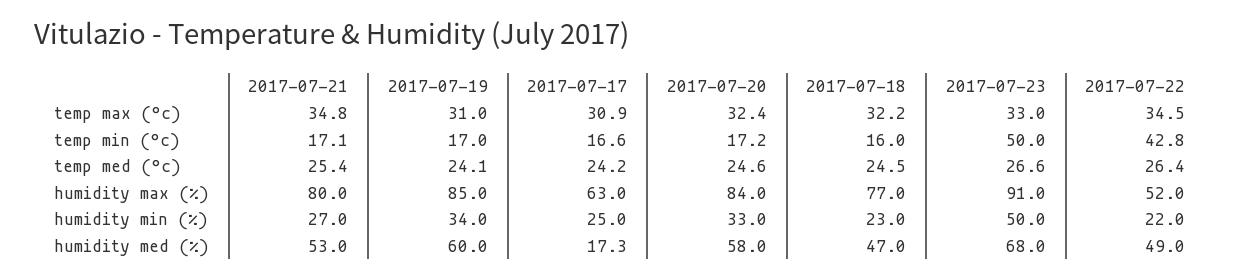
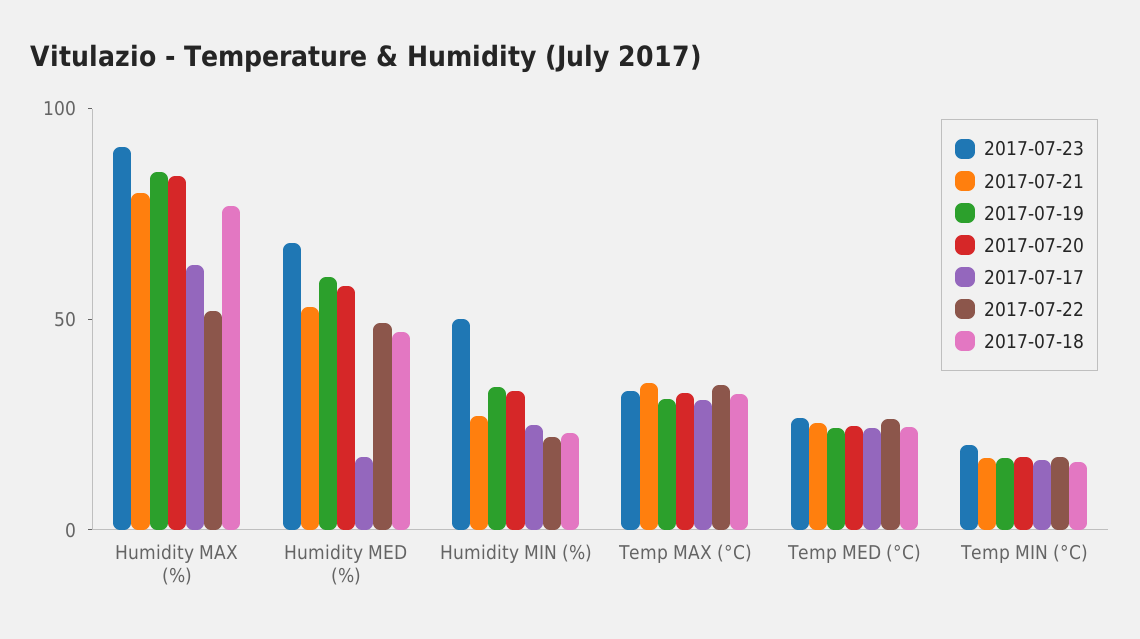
  {
    "2017-07-21": {
      "temp max (°c)": 34.8,
      "temp min (°c)": 17.1,
      "temp med (°c)": 25.4,
      "humidity max (%)": 80,
      "humidity min (%)": 27,
      "humidity med (%)": 53
    },
    "2017-07-19": {
      "temp max (°c)": 31,
      "temp min (°c)": 17,
      "temp med (°c)": 24.1,
      "humidity max (%)": 85,
      "humidity min (%)": 34,
      "humidity med (%)": 60
    },
    "2017-07-17": {
      "temp max (°c)": 30.9,
      "temp min (°c)": 16.6,
      "temp med (°c)": 24.2,
      "humidity max (%)": 63,
      "humidity min (%)": 25,
      "humidity med (%)": 17.3
    },
    "2017-07-20": {
      "temp max (°c)": 32.4,
      "temp min (°c)": 17.2,
      "temp med (°c)": 24.6,
      "humidity max (%)": 84,
      "humidity min (%)": 33,
      "humidity med (%)": 58
    },
    "2017-07-18": {
      "temp max (°c)": 32.2,
      "temp min (°c)": 16,
      "temp med (°c)": 24.5,
      "humidity max (%)": 77,
      "humidity min (%)": 23,
      "humidity med (%)": 47
    },
    "2017-07-23": {
      "temp max (°c)": 33,
-     "temp min (°c)": 50,
+     "temp min (°c)": 20,
      "temp med (°c)": 26.6,
      "humidity max (%)": 91,
      "humidity min (%)": 50,
      "humidity med (%)": 68
    },
    "2017-07-22": {
      "temp max (°c)": 34.5,
-     "temp min (°c)": 42.8,
+     "temp min (°c)": 20,
      "temp med (°c)": 26.4,
      "humidity max (%)": 52,
      "humidity min (%)": 22,
      "humidity med (%)": 49
    }
  }

